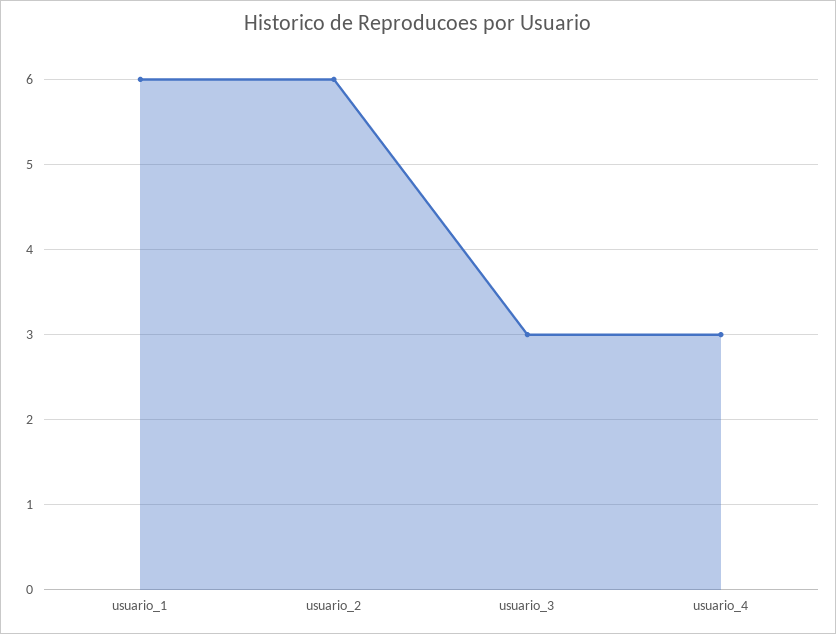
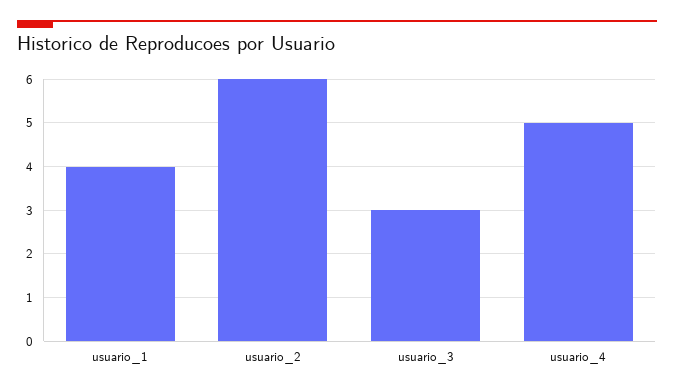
  {
-   "usuario_1": 6,
+   "usuario_1": 4,
    "usuario_2": 6,
    "usuario_3": 3,
-   "usuario_4": 3
+   "usuario_4": 5
  }

